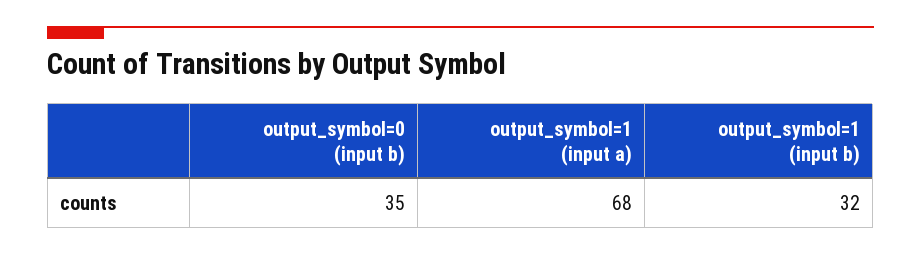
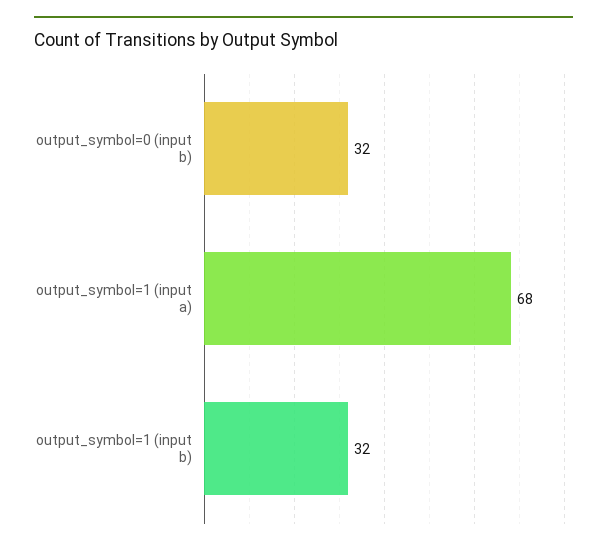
  {
-   "output_symbol=0 (input b)": 35,
+   "output_symbol=0 (input b)": 32,
    "output_symbol=1 (input a)": 68,
    "output_symbol=1 (input b)": 32
  }

